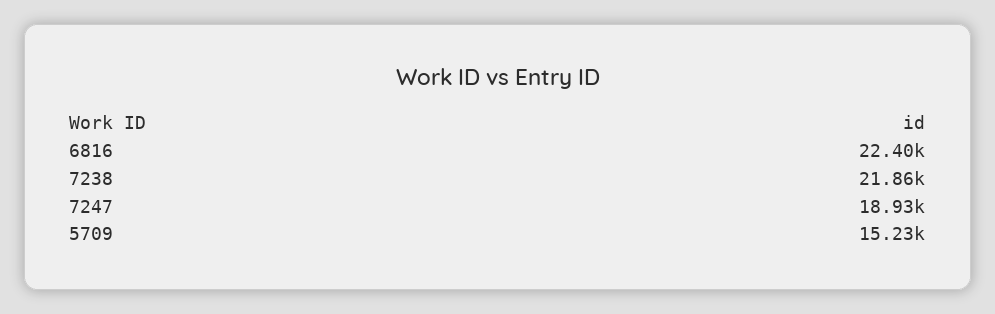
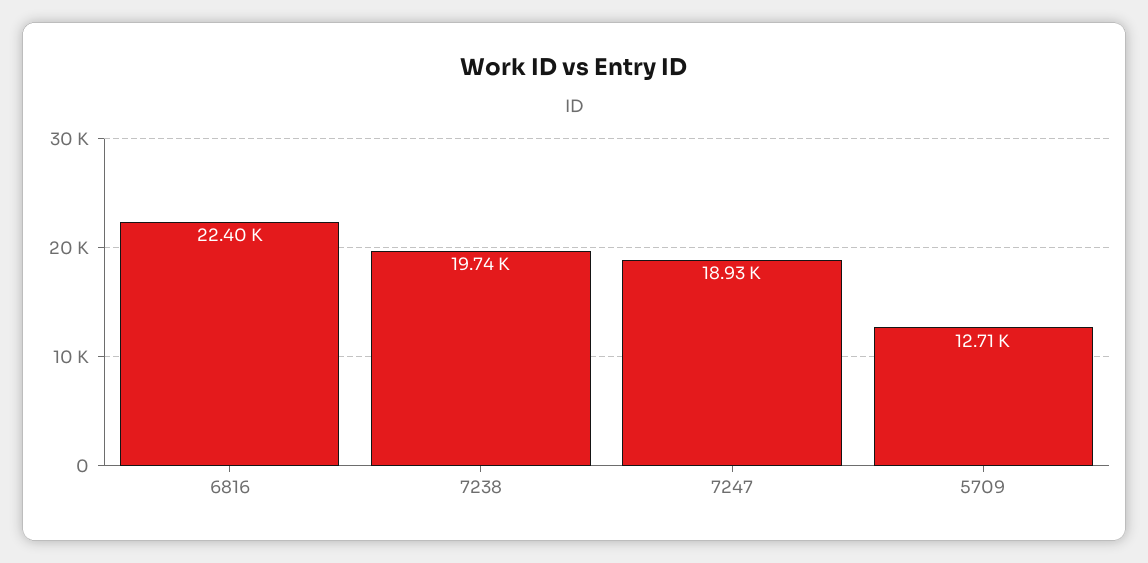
  {
    "6816": 22400,
-   "7238": 21860,
+   "7238": 19740,
    "7247": 18930,
-   "5709": 15230
+   "5709": 12710
  }

